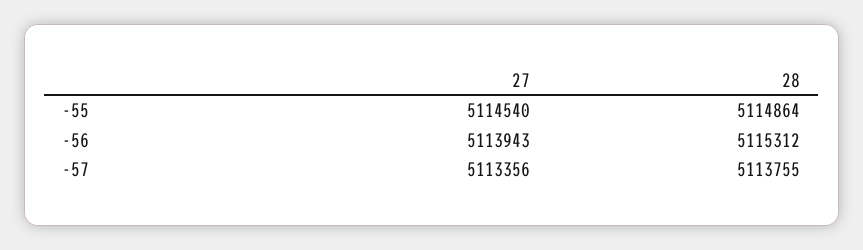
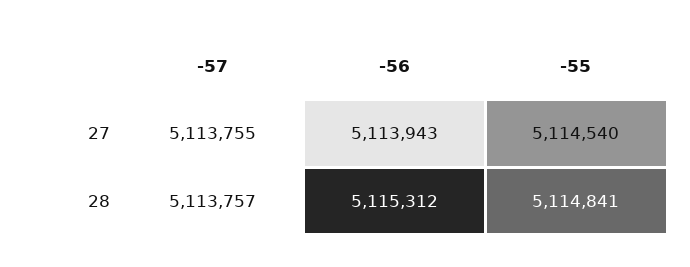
  {
    "27": {
      "-55": 5114540,
      "-56": 5113943,
-     "-57": 5113356
+     "-57": 5113755
    },
    "28": {
-     "-55": 5114864,
+     "-55": 5114841,
      "-56": 5115312,
-     "-57": 5113755
+     "-57": 5113757
    }
  }

